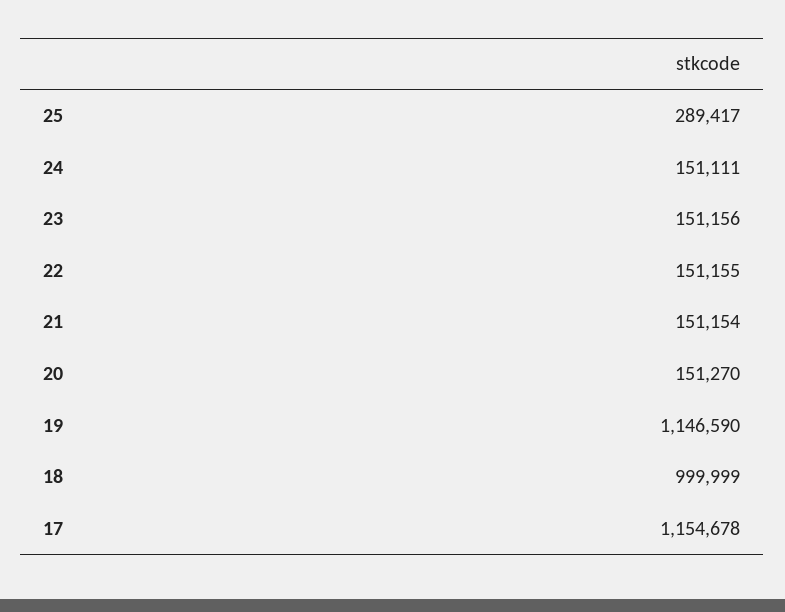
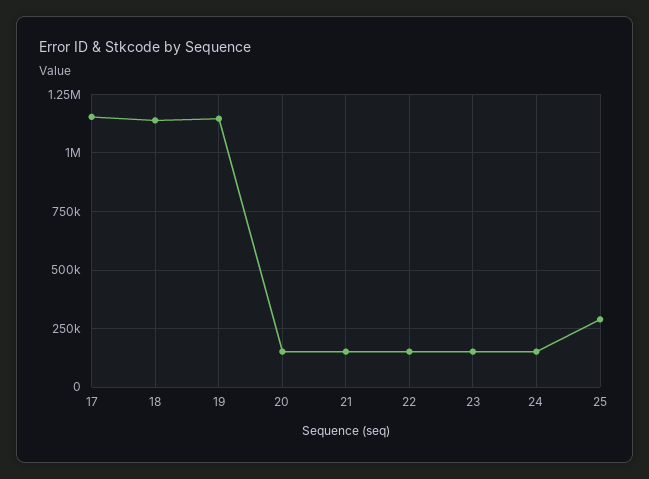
  {
    "25": 289417,
    "24": 151111,
    "23": 151156,
    "22": 151155,
    "21": 151154,
    "20": 151270,
    "19": 1146590,
-   "18": 999999,
+   "18": 1150000,
    "17": 1154678
  }

